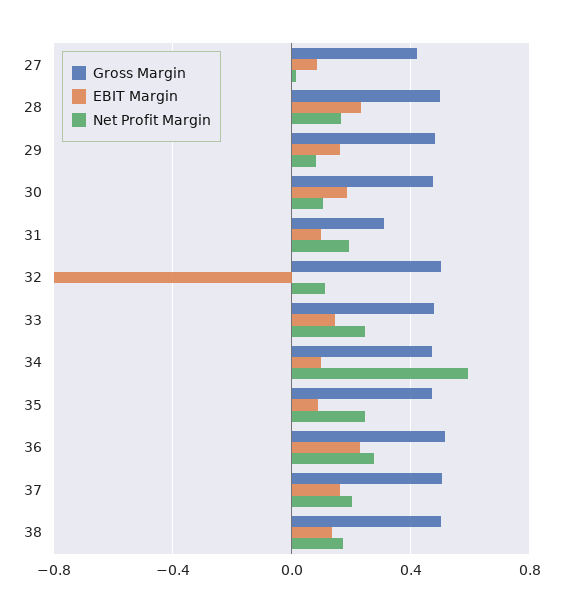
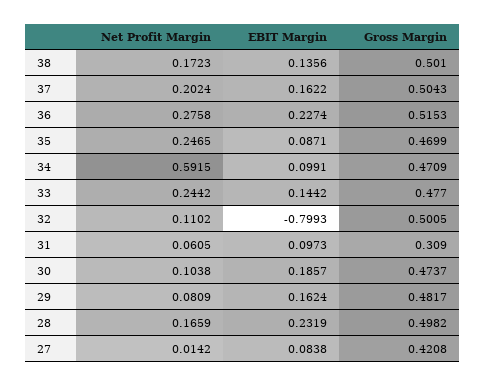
  {
    "Gross Margin": {
      "27": 0.4208,
      "28": 0.4982,
      "29": 0.4817,
      "30": 0.4737,
      "31": 0.309,
      "32": 0.5005,
      "33": 0.477,
      "34": 0.4709,
      "35": 0.4699,
      "36": 0.5153,
      "37": 0.5043,
      "38": 0.501
    },
    "EBIT Margin": {
      "27": 0.0838,
      "28": 0.2319,
      "29": 0.1624,
      "30": 0.1857,
      "31": 0.0973,
      "32": -0.7993,
      "33": 0.1442,
      "34": 0.0991,
      "35": 0.0871,
      "36": 0.2274,
      "37": 0.1622,
      "38": 0.1356
    },
    "Net Profit Margin": {
      "27": 0.0142,
      "28": 0.1659,
      "29": 0.0809,
      "30": 0.1038,
-     "31": 0.2,
+     "31": 0.0605,
      "32": 0.1102,
      "33": 0.2442,
      "34": 0.5915,
      "35": 0.2465,
      "36": 0.2758,
      "37": 0.2024,
      "38": 0.1723
    }
  }

